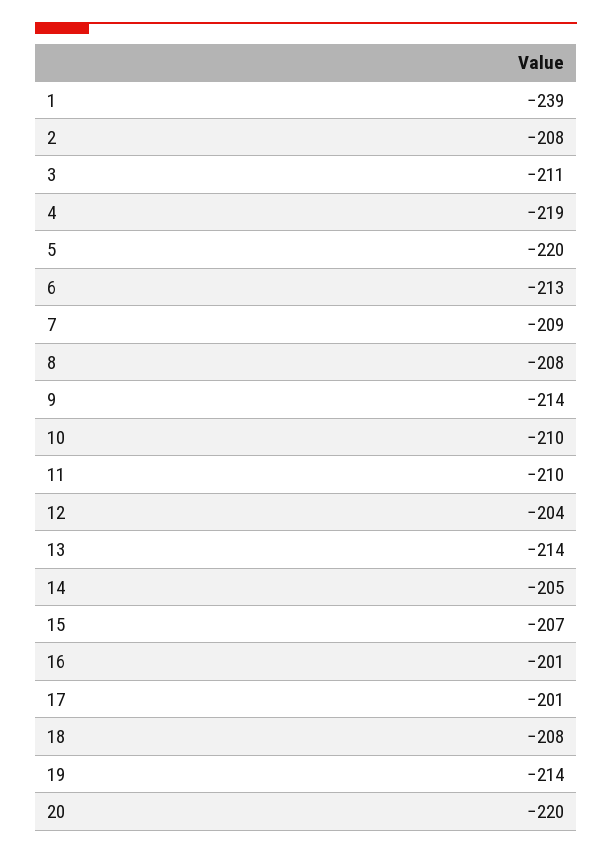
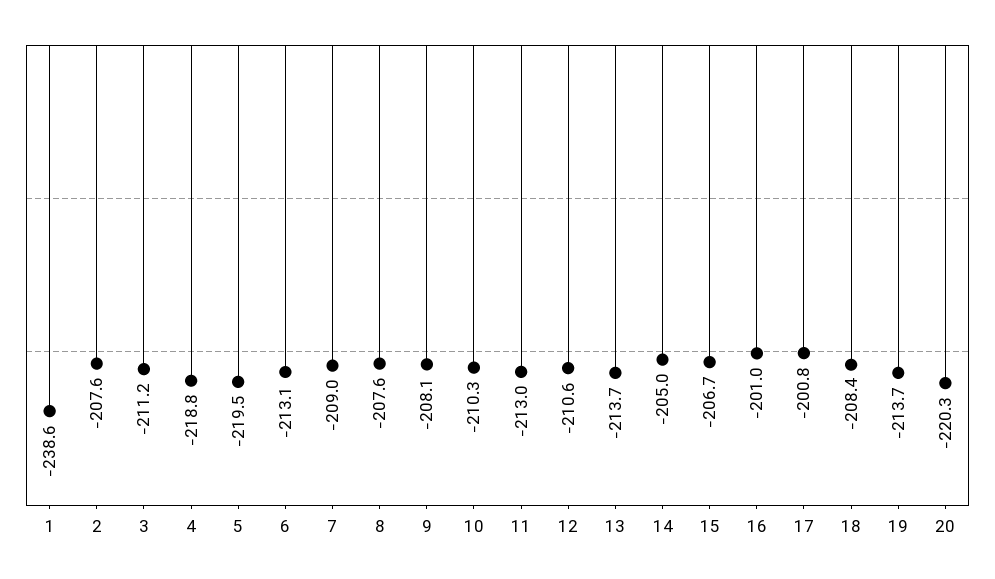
  {
    "1": -238.6,
    "2": -207.6,
    "3": -211.2,
    "4": -218.8,
    "5": -219.5,
    "6": -213.1,
    "7": -209,
    "8": -207.6,
-   "9": -214,
+   "9": -208.1,
    "10": -210.3,
-   "11": -210,
+   "11": -213,
-   "12": -204,
+   "12": -210.6,
    "13": -213.7,
    "14": -205,
    "15": -206.7,
    "16": -201,
    "17": -200.8,
    "18": -208.4,
    "19": -213.7,
    "20": -220.3
  }

